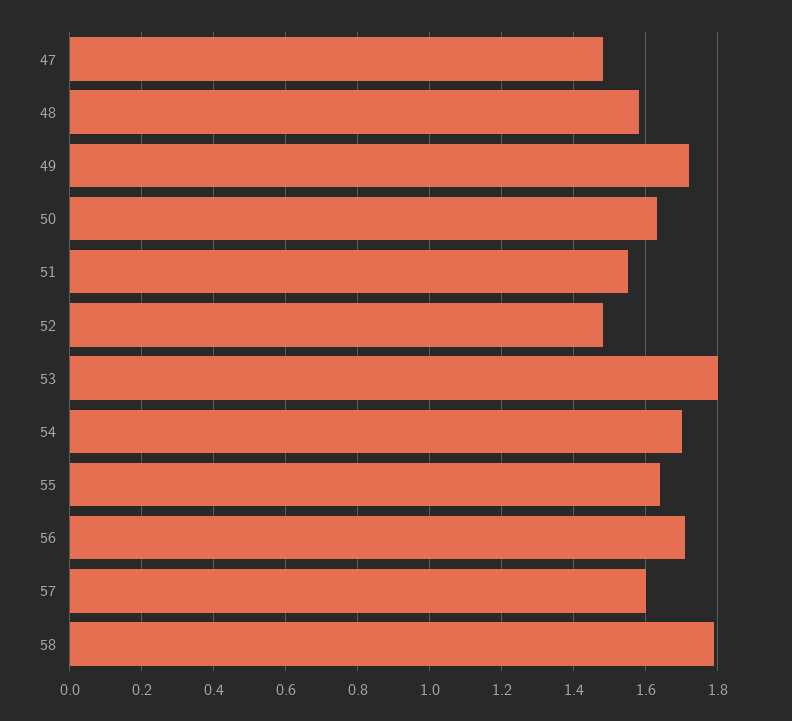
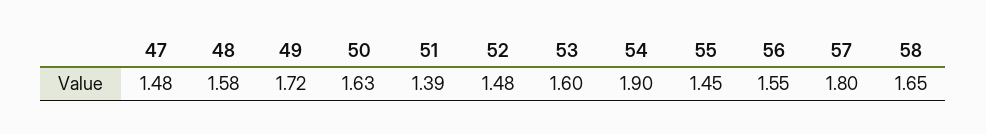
  {
    "47": 1.48,
    "48": 1.58,
    "49": 1.72,
    "50": 1.63,
-   "51": 1.55,
+   "51": 1.39,
    "52": 1.48,
-   "53": 1.8,
+   "53": 1.6,
-   "54": 1.7,
+   "54": 1.9,
-   "55": 1.65,
+   "55": 1.45,
-   "56": 1.7,
+   "56": 1.55,
-   "57": 1.6,
+   "57": 1.8,
-   "58": 1.8
+   "58": 1.65
  }

